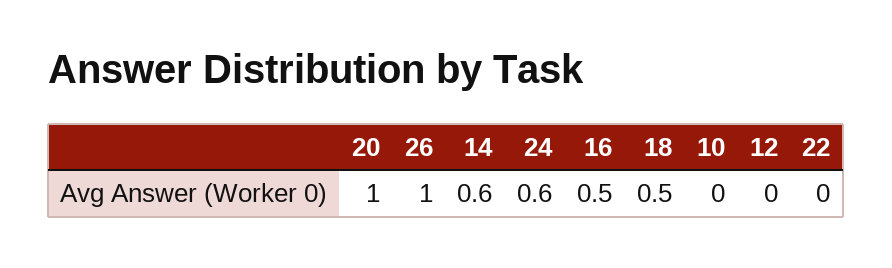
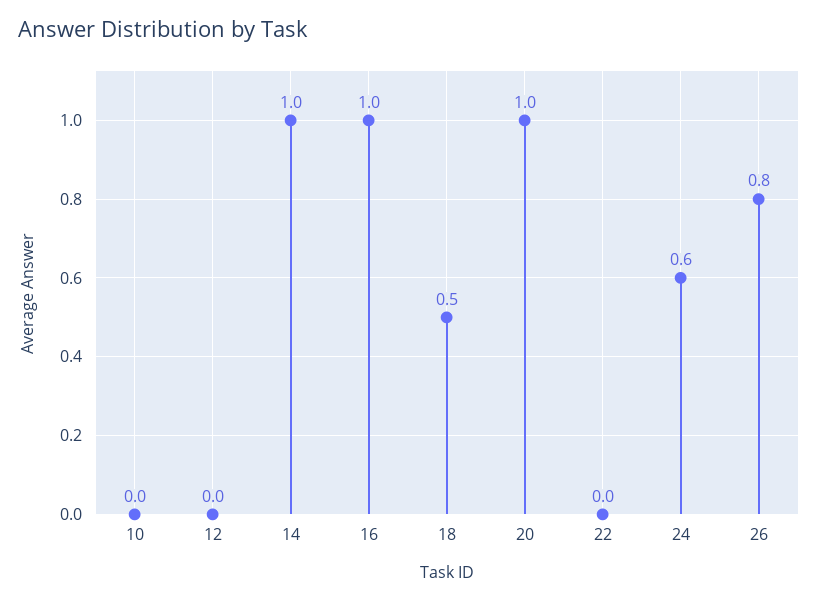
  {
    "20": 1,
-   "26": 1,
+   "26": 0.8,
-   "14": 0.6,
+   "14": 1,
    "24": 0.6,
-   "16": 0.5,
+   "16": 1,
    "18": 0.5,
    "10": 0,
    "12": 0,
    "22": 0
  }

